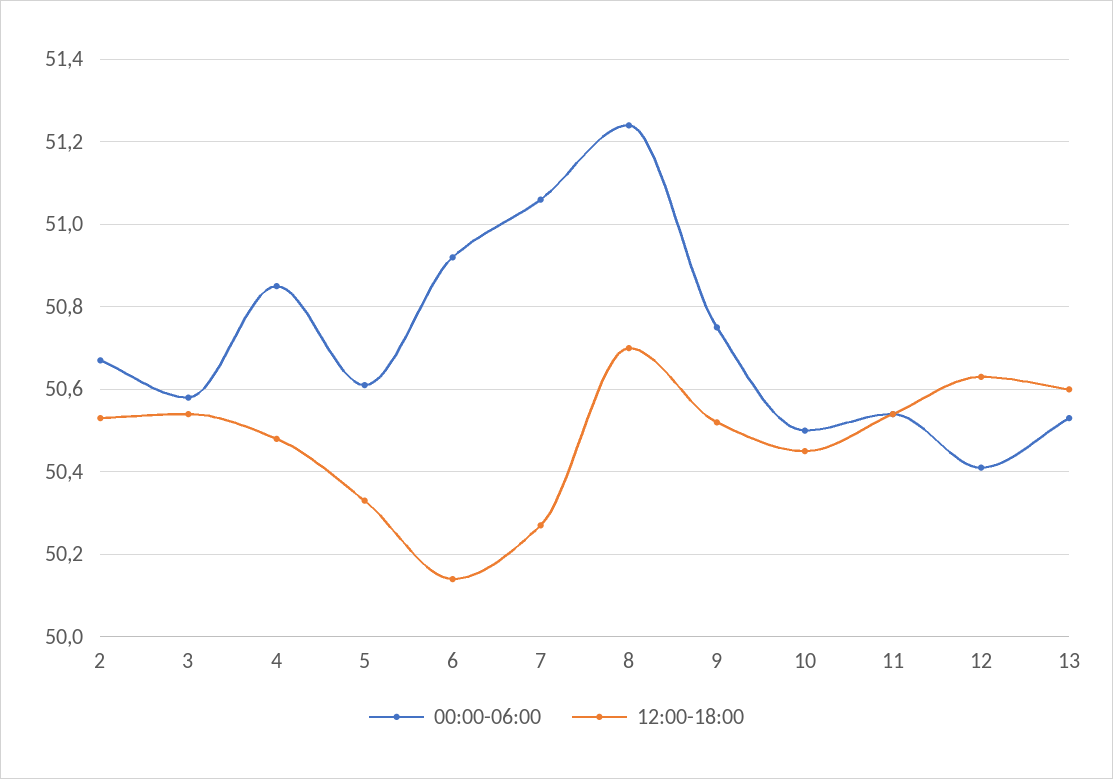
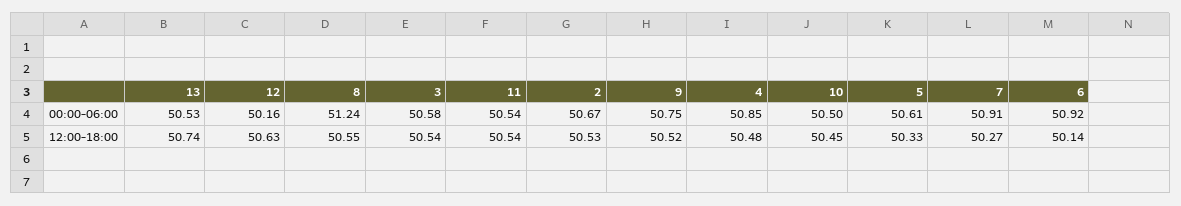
  {
    "00:00-06:00": {
      "2": 50.67,
      "3": 50.58,
      "4": 50.85,
      "5": 50.61,
      "6": 50.92,
-     "7": 51.05,
+     "7": 50.91,
      "8": 51.24,
      "9": 50.75,
      "10": 50.5,
      "11": 50.54,
-     "12": 50.4,
+     "12": 50.16,
      "13": 50.53
    },
    "12:00-18:00": {
      "2": 50.53,
      "3": 50.54,
      "4": 50.48,
      "5": 50.33,
      "6": 50.14,
      "7": 50.27,
-     "8": 50.7,
+     "8": 50.55,
      "9": 50.52,
      "10": 50.45,
      "11": 50.54,
      "12": 50.63,
-     "13": 50.6
+     "13": 50.74
    }
  }

